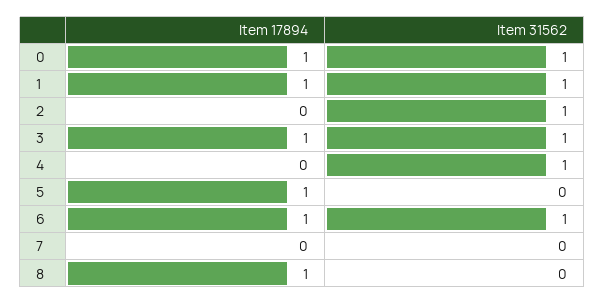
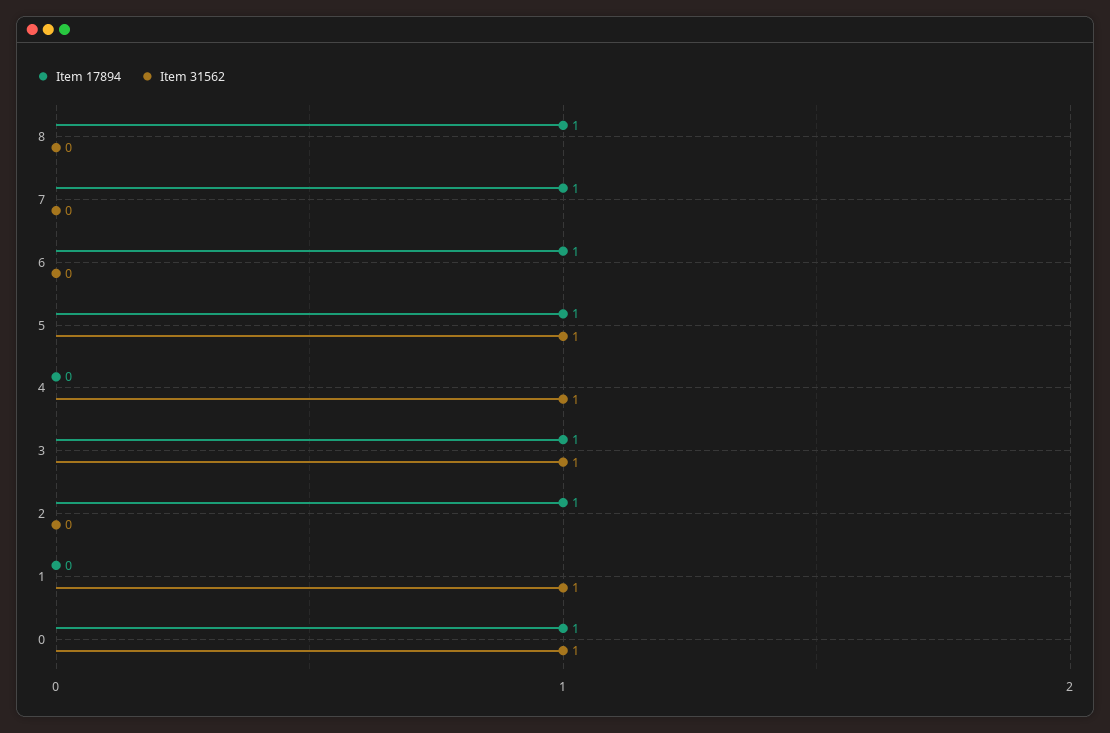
  {
    "Item 17894": {
      "0": 1,
-     "1": 1,
+     "1": 0,
-     "2": 0,
+     "2": 1,
      "3": 1,
      "4": 0,
      "5": 1,
      "6": 1,
-     "7": 0,
+     "7": 1,
      "8": 1
    },
    "Item 31562": {
      "0": 1,
      "1": 1,
-     "2": 1,
+     "2": 0,
      "3": 1,
      "4": 1,
-     "5": 0,
+     "5": 1,
-     "6": 1,
+     "6": 0,
      "7": 0,
      "8": 0
    }
  }

